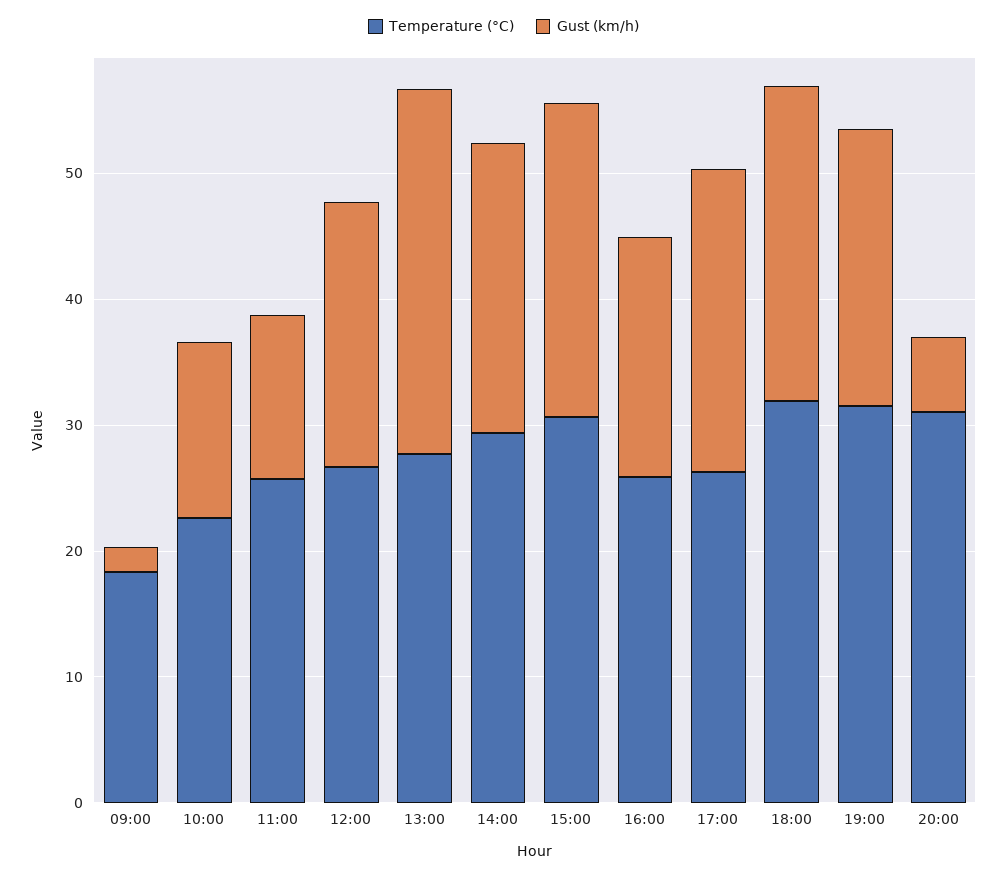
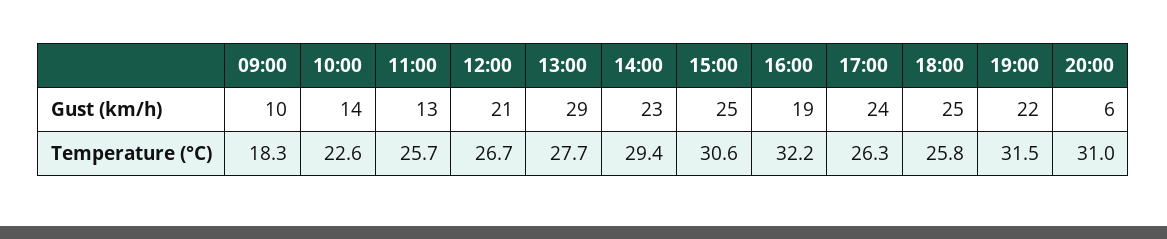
  {
    "Temperature (°C)": {
      "09:00": 18.3,
      "10:00": 22.6,
      "11:00": 25.7,
      "12:00": 26.7,
      "13:00": 27.7,
      "14:00": 29.4,
      "15:00": 30.6,
-     "16:00": 26,
+     "16:00": 32.2,
      "17:00": 26.3,
-     "18:00": 32,
+     "18:00": 25.8,
      "19:00": 31.5,
      "20:00": 31
    },
    "Gust (km/h)": {
-     "09:00": 2,
+     "09:00": 10,
      "10:00": 14,
      "11:00": 13,
      "12:00": 21,
      "13:00": 29,
      "14:00": 23,
      "15:00": 25,
      "16:00": 19,
      "17:00": 24,
      "18:00": 25,
      "19:00": 22,
      "20:00": 6
    }
  }

